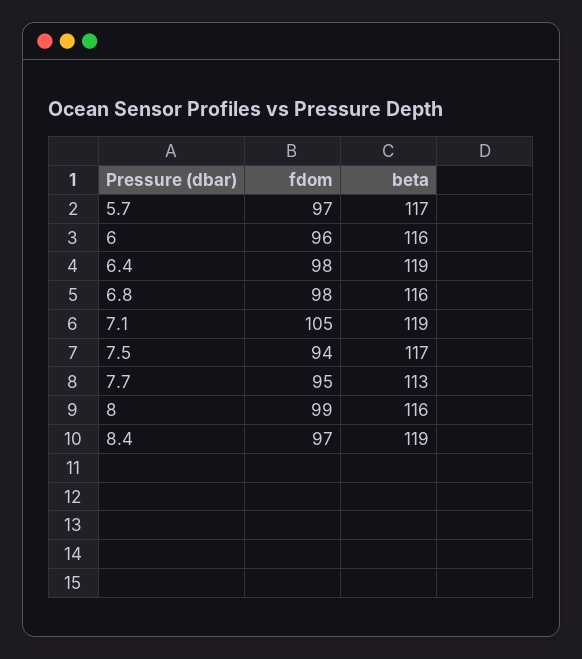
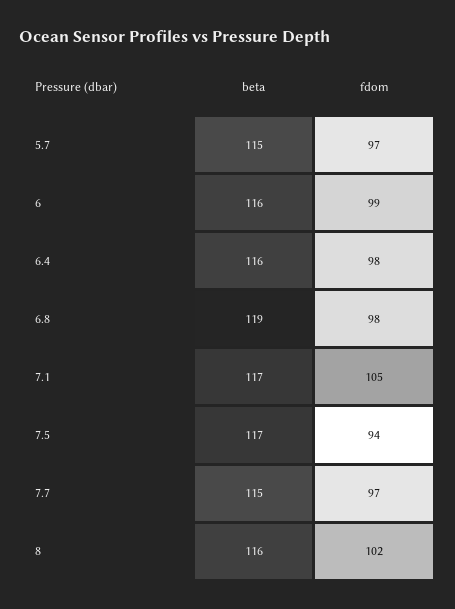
  {
    "fdom": {
      "5.7": 97,
-     "6": 96,
+     "6": 99,
      "6.4": 98,
      "6.8": 98,
      "7.1": 105,
      "7.5": 94,
-     "7.7": 95,
+     "7.7": 97,
-     "8": 99,
+     "8": 102
-     "8.4": 97
    },
    "beta": {
-     "5.7": 117,
+     "5.7": 115,
      "6": 116,
-     "6.4": 119,
+     "6.4": 116,
-     "6.8": 116,
+     "6.8": 119,
-     "7.1": 119,
+     "7.1": 117,
      "7.5": 117,
-     "7.7": 113,
+     "7.7": 115,
-     "8": 116,
+     "8": 116
-     "8.4": 119
    }
  }

